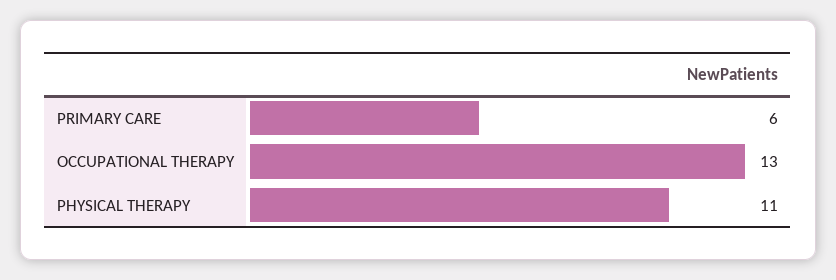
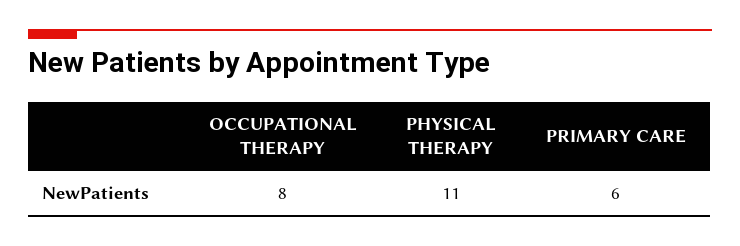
  {
    "PRIMARY CARE": 6,
-   "OCCUPATIONAL THERAPY": 13,
+   "OCCUPATIONAL THERAPY": 8,
    "PHYSICAL THERAPY": 11
  }

